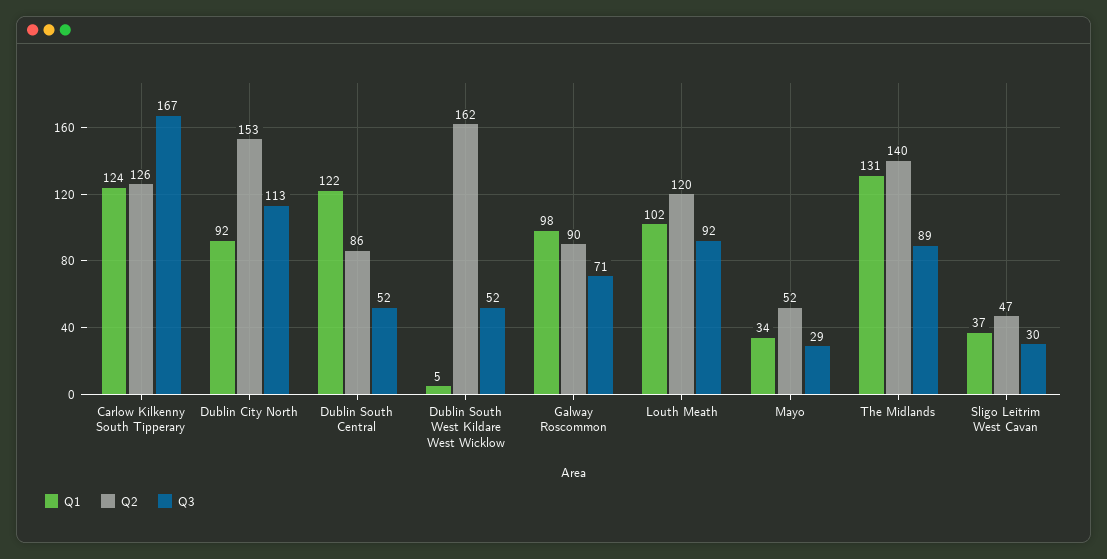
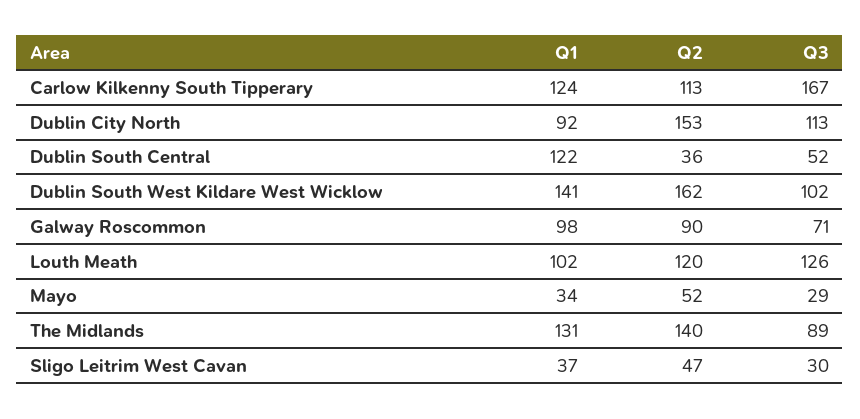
  {
    "Q1": {
      "Carlow Kilkenny South Tipperary": 124,
      "Dublin City North": 92,
      "Dublin South Central": 122,
-     "Dublin South West Kildare West Wicklow": 5,
+     "Dublin South West Kildare West Wicklow": 141,
      "Galway Roscommon": 98,
      "Louth Meath": 102,
      "Mayo": 34,
      "The Midlands": 131,
      "Sligo Leitrim West Cavan": 37
    },
    "Q2": {
-     "Carlow Kilkenny South Tipperary": 126,
+     "Carlow Kilkenny South Tipperary": 113,
      "Dublin City North": 153,
-     "Dublin South Central": 86,
+     "Dublin South Central": 36,
      "Dublin South West Kildare West Wicklow": 162,
      "Galway Roscommon": 90,
      "Louth Meath": 120,
      "Mayo": 52,
      "The Midlands": 140,
      "Sligo Leitrim West Cavan": 47
    },
    "Q3": {
      "Carlow Kilkenny South Tipperary": 167,
      "Dublin City North": 113,
      "Dublin South Central": 52,
-     "Dublin South West Kildare West Wicklow": 52,
+     "Dublin South West Kildare West Wicklow": 102,
      "Galway Roscommon": 71,
-     "Louth Meath": 92,
+     "Louth Meath": 126,
      "Mayo": 29,
      "The Midlands": 89,
      "Sligo Leitrim West Cavan": 30
    }
  }

